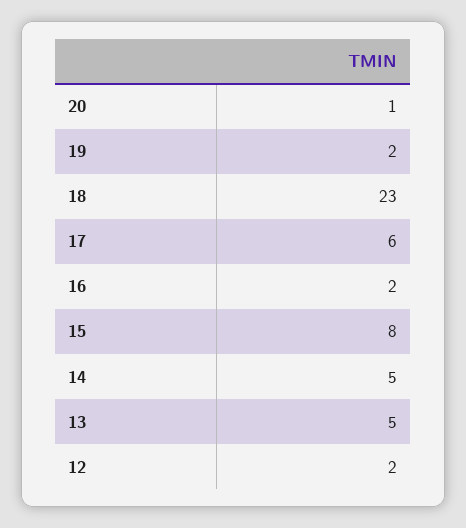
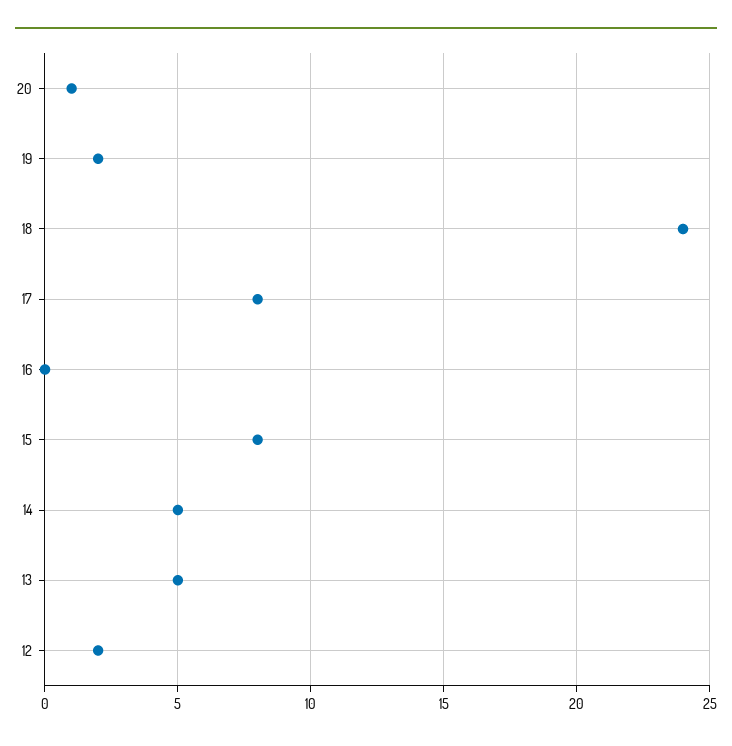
  {
    "20": 1,
    "19": 2,
-   "18": 23,
+   "18": 24,
-   "17": 6,
+   "17": 8,
-   "16": 2,
+   "16": 0,
    "15": 8,
    "14": 5,
    "13": 5,
    "12": 2
  }

